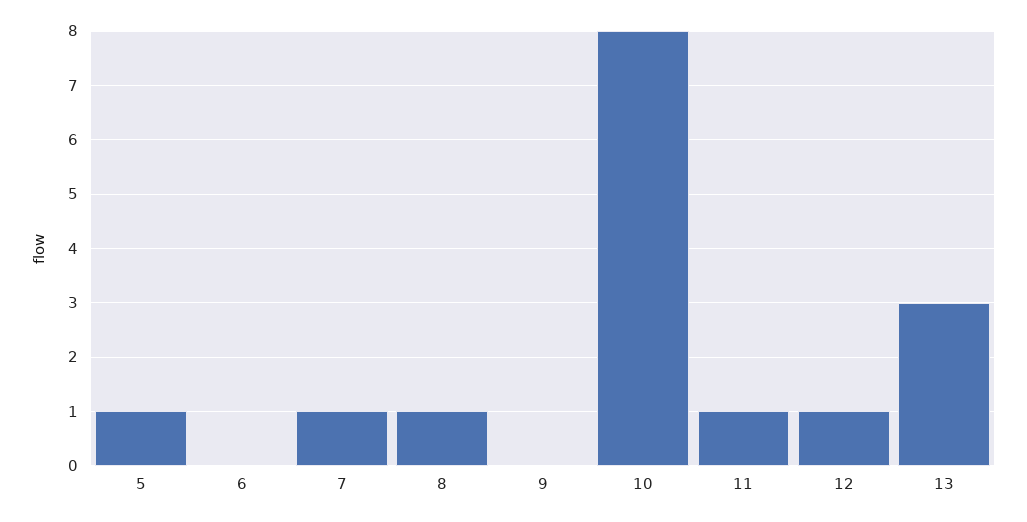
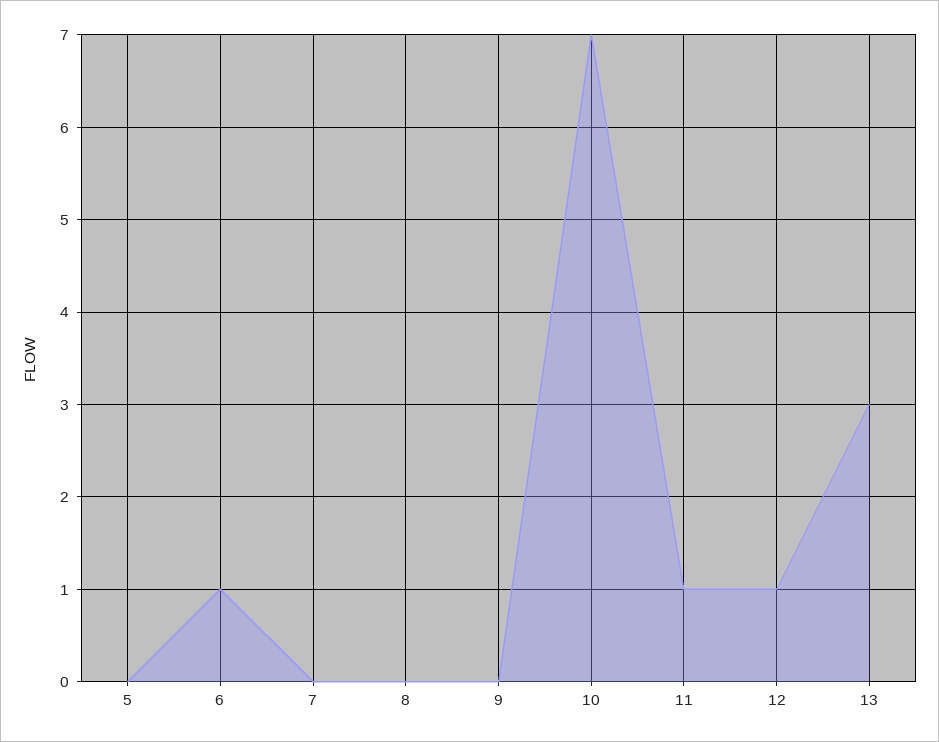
  {
-   "5": 1,
+   "5": 0,
-   "6": 0,
+   "6": 1,
-   "7": 1,
+   "7": 0,
-   "8": 1,
+   "8": 0,
    "9": 0,
-   "10": 8,
+   "10": 7,
    "11": 1,
    "12": 1,
    "13": 3
  }

